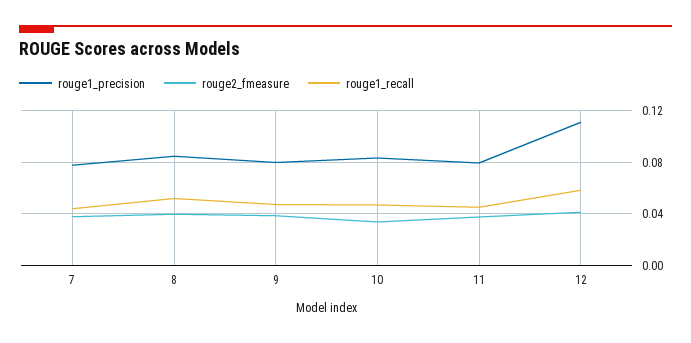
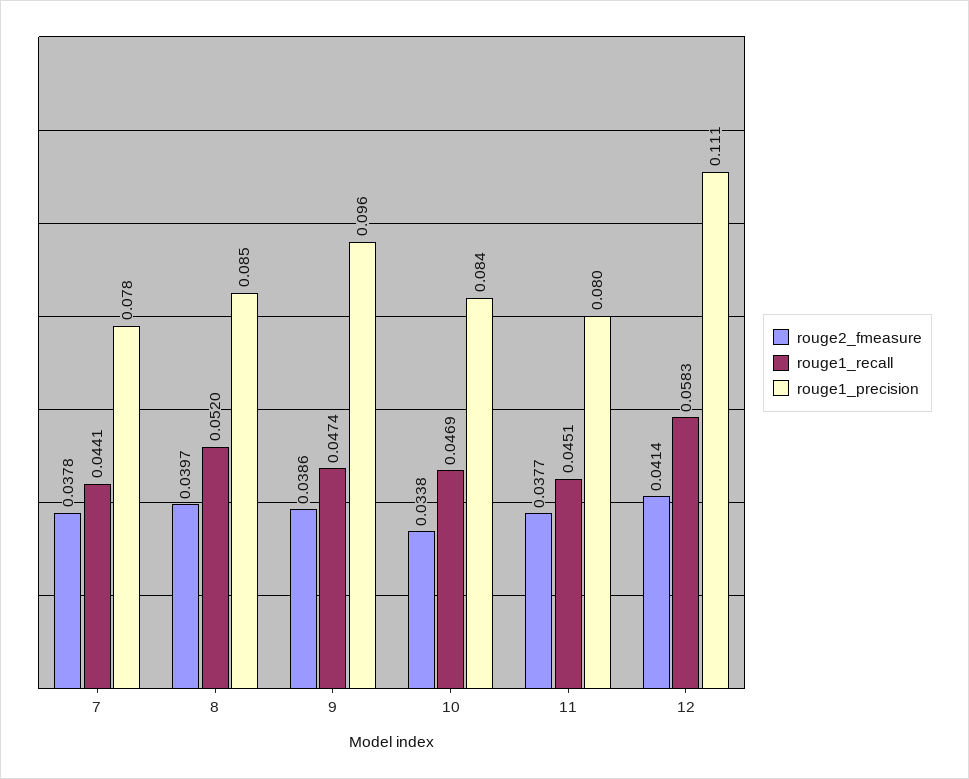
  {
    "rouge1_precision": {
      "7": 0.078,
      "8": 0.085,
-     "9": 0.08,
+     "9": 0.096,
      "10": 0.084,
      "11": 0.08,
      "12": 0.111
    },
    "rouge2_fmeasure": {
      "7": 0.0378,
      "8": 0.0397,
      "9": 0.0386,
      "10": 0.0338,
      "11": 0.0377,
      "12": 0.0414
    },
    "rouge1_recall": {
      "7": 0.0441,
      "8": 0.052,
      "9": 0.0474,
      "10": 0.0469,
      "11": 0.0451,
      "12": 0.0583
    }
  }

